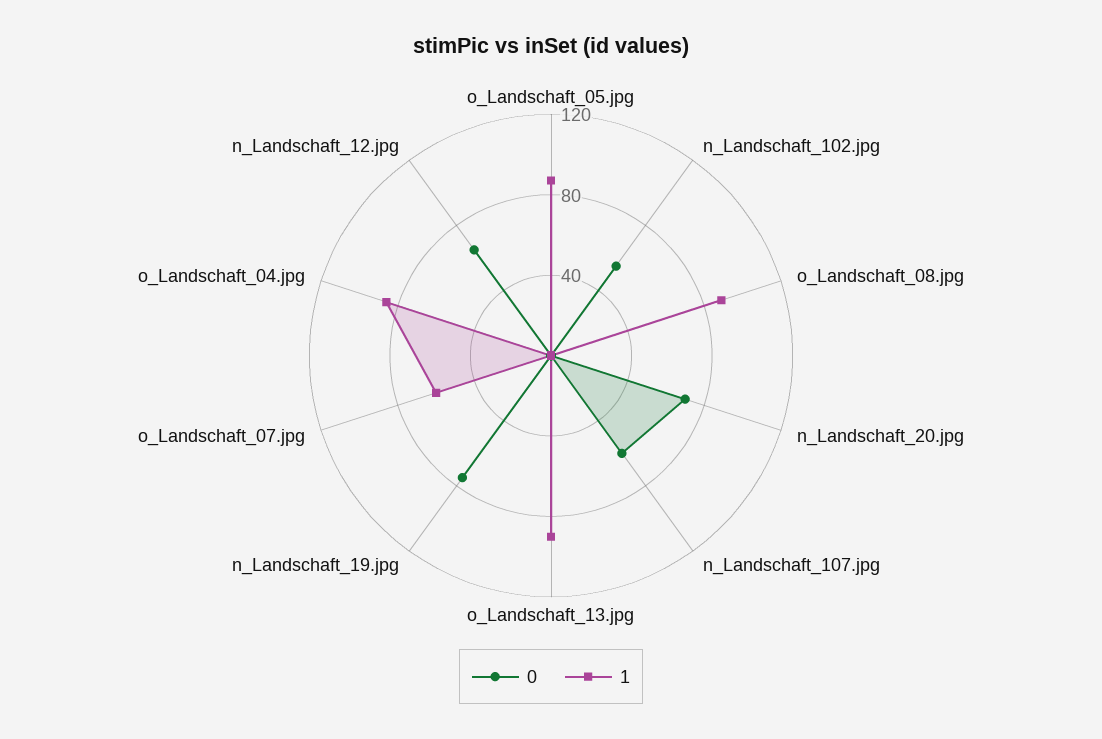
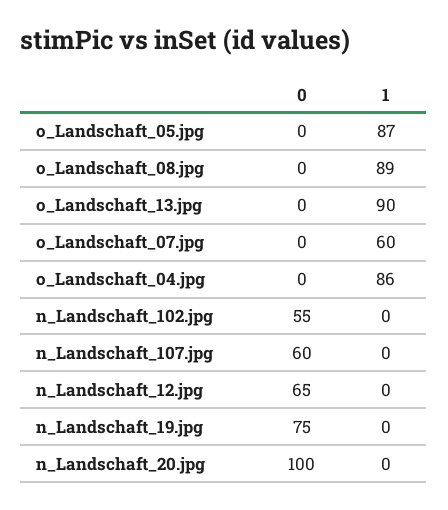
  {
    "0": {
      "o_Landschaft_05.jpg": 0,
      "n_Landschaft_102.jpg": 55,
      "o_Landschaft_08.jpg": 0,
-     "n_Landschaft_20.jpg": 70,
+     "n_Landschaft_20.jpg": 100,
      "n_Landschaft_107.jpg": 60,
      "o_Landschaft_13.jpg": 0,
      "n_Landschaft_19.jpg": 75,
      "o_Landschaft_07.jpg": 0,
      "o_Landschaft_04.jpg": 0,
      "n_Landschaft_12.jpg": 65
    },
    "1": {
      "o_Landschaft_05.jpg": 87,
      "n_Landschaft_102.jpg": 0,
      "o_Landschaft_08.jpg": 89,
      "n_Landschaft_20.jpg": 0,
      "n_Landschaft_107.jpg": 0,
      "o_Landschaft_13.jpg": 90,
      "n_Landschaft_19.jpg": 0,
      "o_Landschaft_07.jpg": 60,
      "o_Landschaft_04.jpg": 86,
      "n_Landschaft_12.jpg": 0
    }
  }

